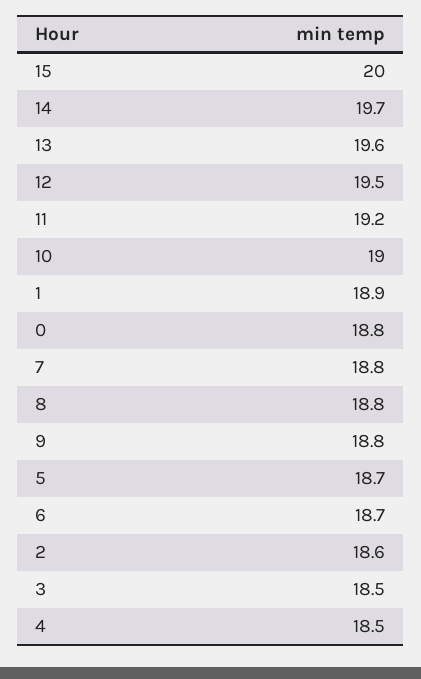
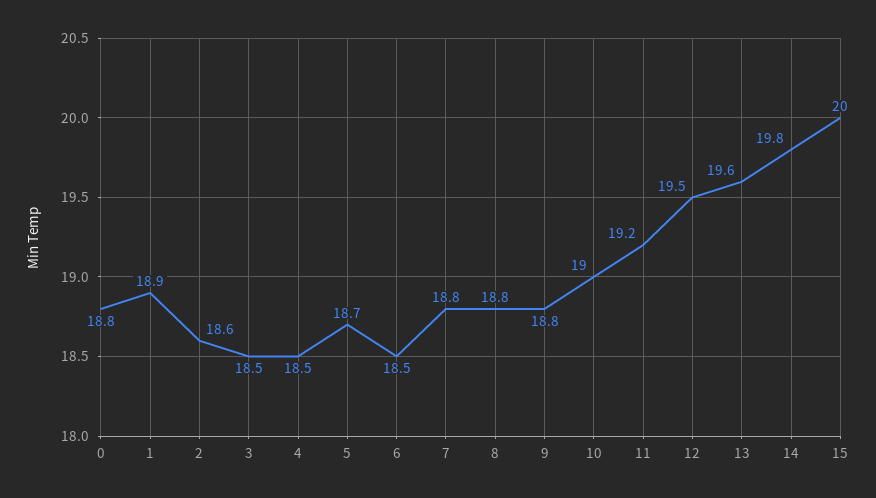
  {
    "15": 20,
-   "14": 19.7,
+   "14": 19.8,
    "13": 19.6,
    "12": 19.5,
    "11": 19.2,
    "10": 19,
    "1": 18.9,
    "0": 18.8,
    "7": 18.8,
    "8": 18.8,
    "9": 18.8,
    "5": 18.7,
-   "6": 18.7,
+   "6": 18.5,
    "2": 18.6,
    "3": 18.5,
    "4": 18.5
  }

